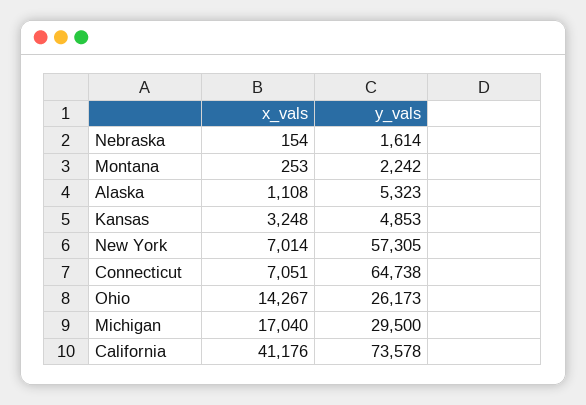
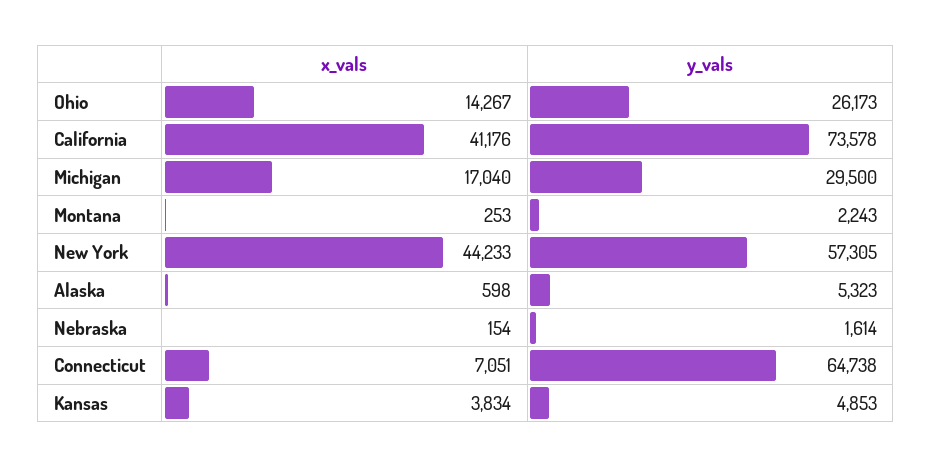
  {
    "x_vals": {
      "Nebraska": 154,
      "Montana": 253,
-     "Alaska": 1108,
+     "Alaska": 598,
-     "Kansas": 3248,
+     "Kansas": 3834,
-     "New York": 7014,
+     "New York": 44233,
      "Connecticut": 7051,
      "Ohio": 14267,
      "Michigan": 17040,
      "California": 41176
    },
    "y_vals": {
      "Nebraska": 1614,
-     "Montana": 2242,
+     "Montana": 2243,
      "Alaska": 5323,
      "Kansas": 4853,
      "New York": 57305,
      "Connecticut": 64738,
      "Ohio": 26173,
      "Michigan": 29500,
      "California": 73578
    }
  }

